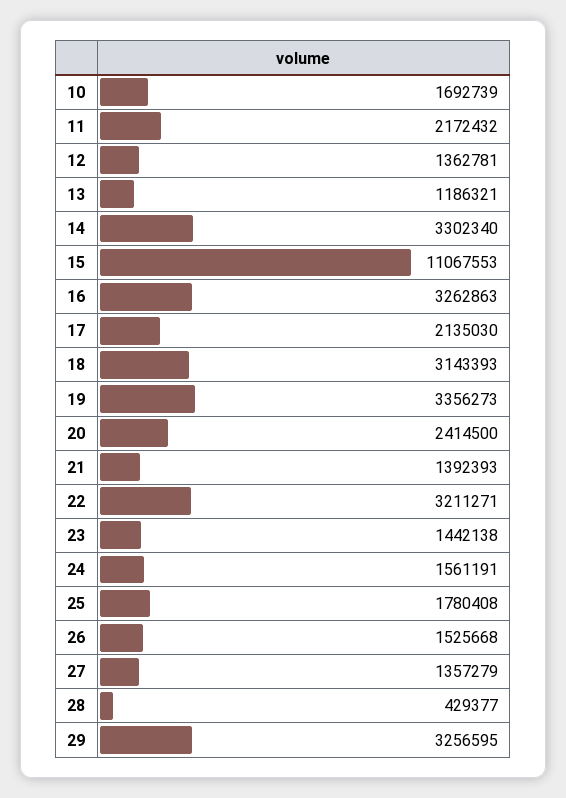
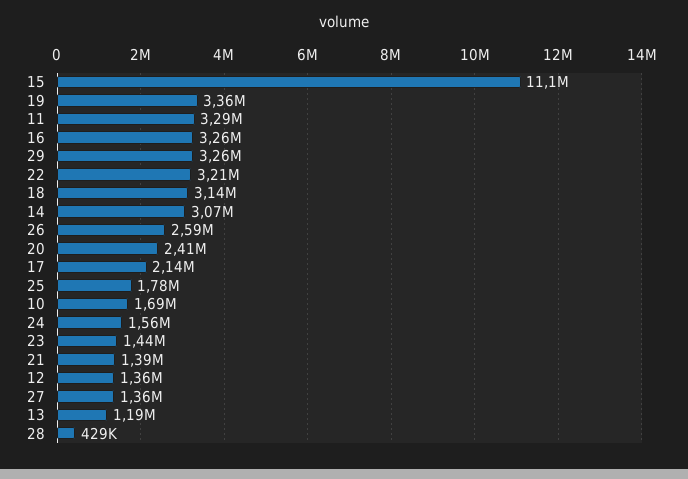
  {
    "10": 1692739,
-   "11": 2172432,
+   "11": 3290000,
    "12": 1362781,
    "13": 1186321,
-   "14": 3302340,
+   "14": 3070000,
    "15": 11067553,
    "16": 3262863,
    "17": 2135030,
    "18": 3143393,
    "19": 3356273,
    "20": 2414500,
    "21": 1392393,
    "22": 3211271,
    "23": 1442138,
    "24": 1561191,
    "25": 1780408,
-   "26": 1525668,
+   "26": 2590000,
    "27": 1357279,
    "28": 429377,
    "29": 3256595
  }

